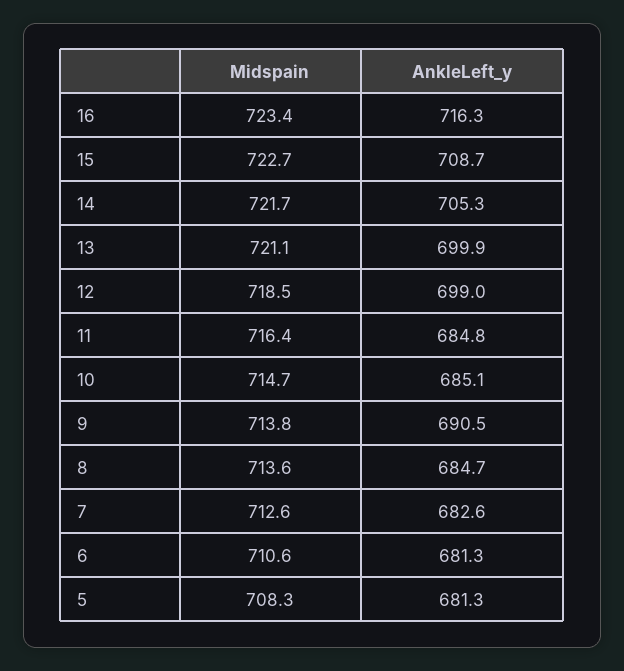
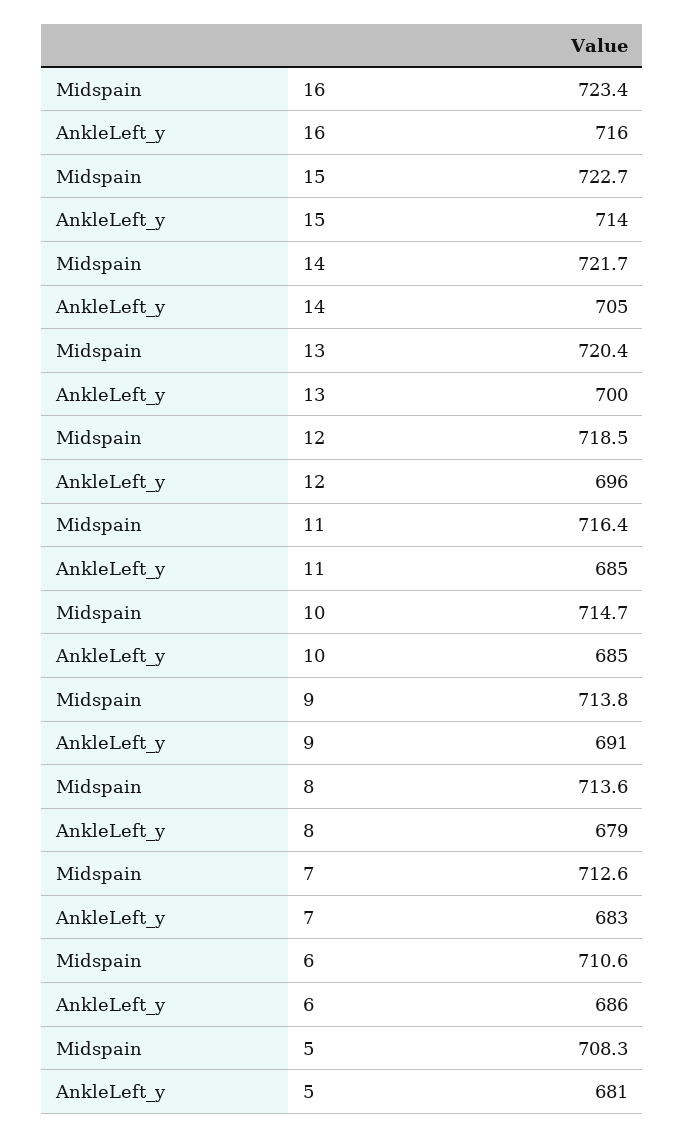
  {
    "Midspain": {
      "16": 723.4,
      "15": 722.7,
      "14": 721.7,
-     "13": 721.1,
+     "13": 720.4,
      "12": 718.5,
      "11": 716.4,
      "10": 714.7,
      "9": 713.8,
      "8": 713.6,
      "7": 712.6,
      "6": 710.6,
      "5": 708.3
    },
    "AnkleLeft_y": {
      "16": 716.3,
-     "15": 708.7,
+     "15": 714,
      "14": 705.3,
      "13": 699.9,
-     "12": 699,
+     "12": 696,
      "11": 684.8,
      "10": 685.1,
      "9": 690.5,
-     "8": 684.7,
+     "8": 679,
      "7": 682.6,
-     "6": 681.3,
+     "6": 686,
      "5": 681.3
    }
  }

